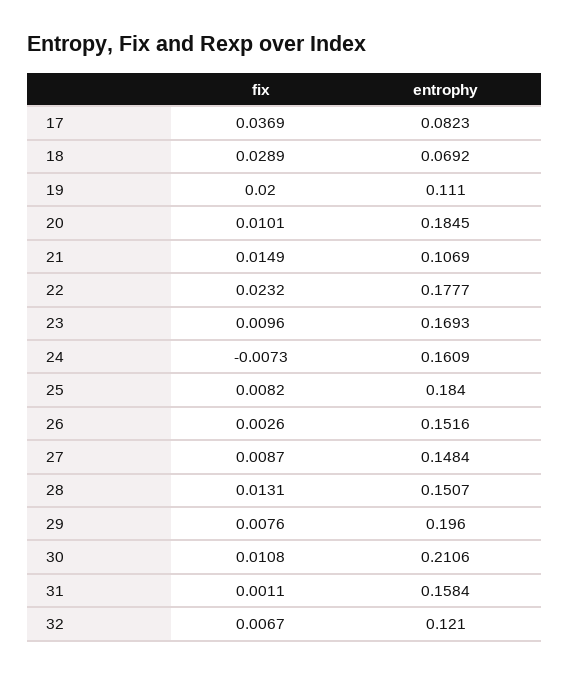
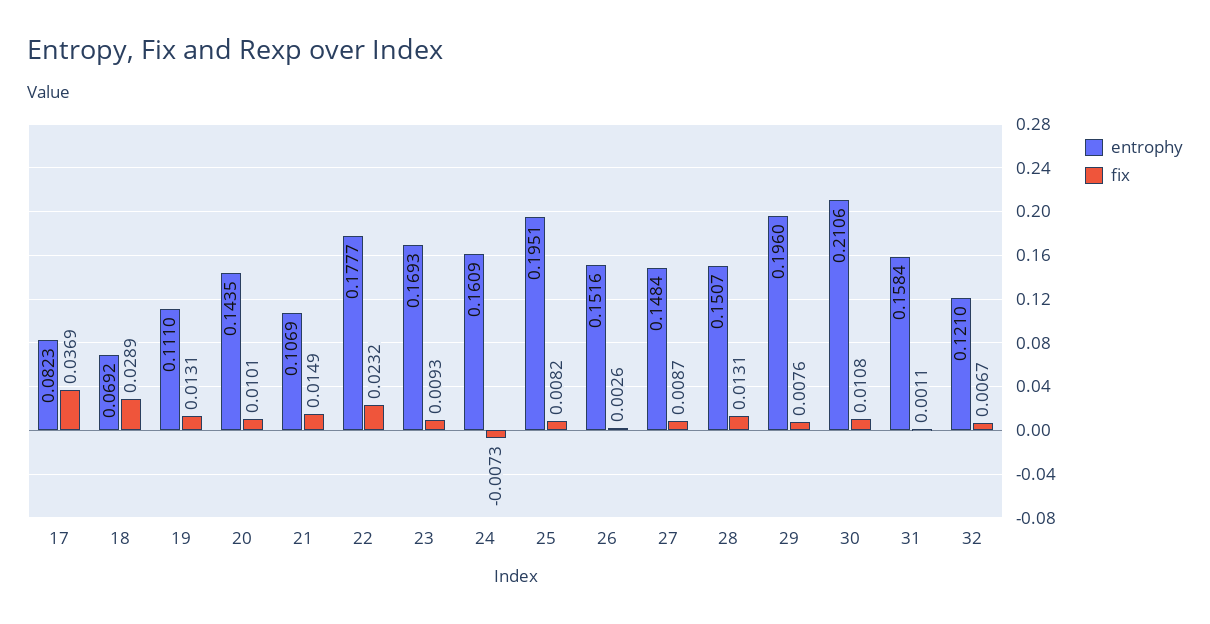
  {
    "fix": {
      "17": 0.0369,
      "18": 0.0289,
-     "19": 0.02,
+     "19": 0.0131,
      "20": 0.0101,
      "21": 0.0149,
      "22": 0.0232,
-     "23": 0.0096,
+     "23": 0.0093,
      "24": -0.0073,
      "25": 0.0082,
      "26": 0.0026,
      "27": 0.0087,
      "28": 0.0131,
      "29": 0.0076,
      "30": 0.0108,
      "31": 0.0011,
      "32": 0.0067
    },
    "entrophy": {
      "17": 0.0823,
      "18": 0.0692,
      "19": 0.111,
-     "20": 0.1845,
+     "20": 0.1435,
      "21": 0.1069,
      "22": 0.1777,
      "23": 0.1693,
      "24": 0.1609,
-     "25": 0.184,
+     "25": 0.1951,
      "26": 0.1516,
      "27": 0.1484,
      "28": 0.1507,
      "29": 0.196,
      "30": 0.2106,
      "31": 0.1584,
      "32": 0.121
    }
  }

